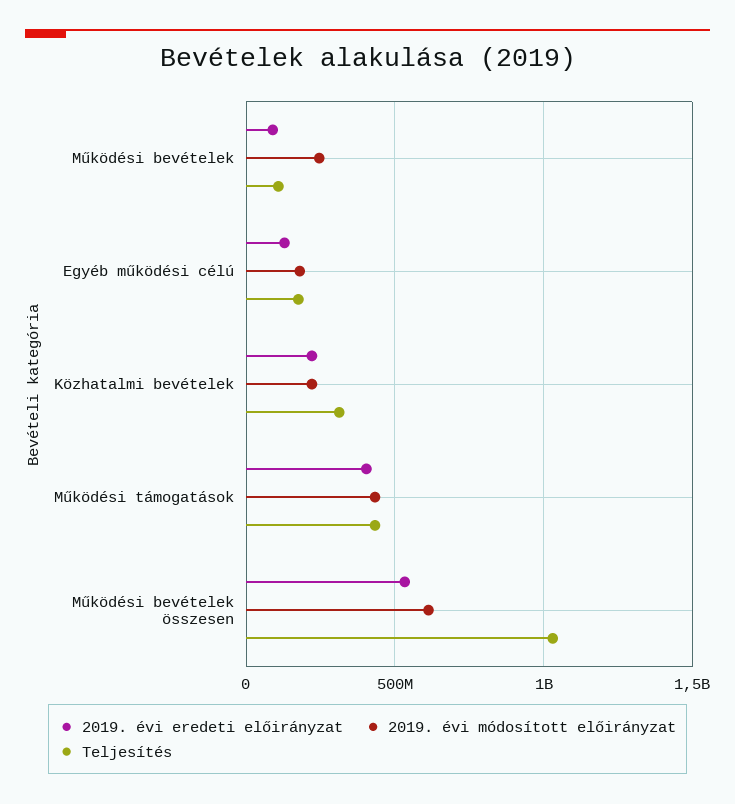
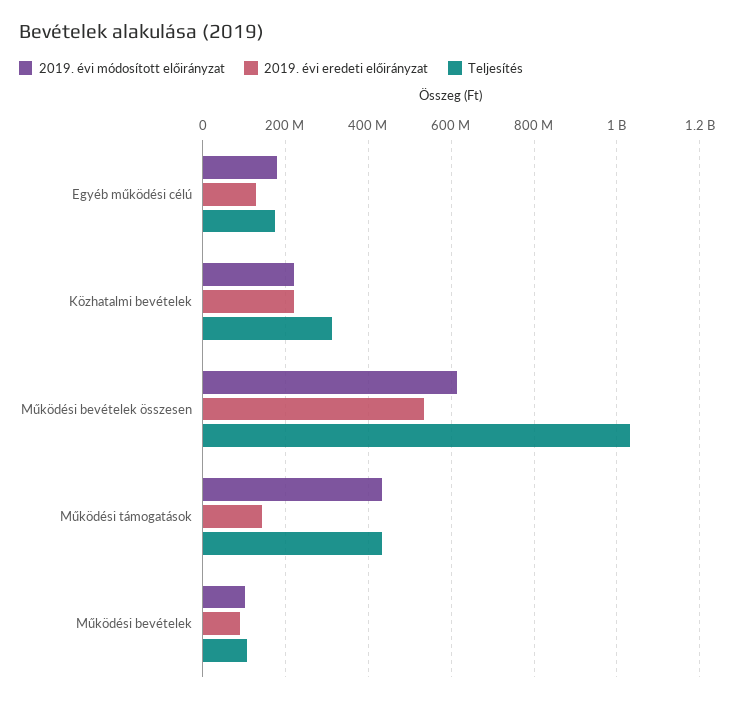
  {
    "2019. évi eredeti előirányzat": {
      "Működési bevételek": 80000000,
      "Egyéb működési célú": 120000000,
      "Közhatalmi bevételek": 220000000,
-     "Működési támogatások": 400000000,
+     "Működési támogatások": 140000000,
      "Működési bevételek összesen": 540000000
    },
    "2019. évi módosított előirányzat": {
-     "Működési bevételek": 250000000,
+     "Működési bevételek": 100000000,
      "Egyéb működési célú": 180000000,
      "Közhatalmi bevételek": 220000000,
      "Működési támogatások": 440000000,
      "Működési bevételek összesen": 620000000
    },
    "Teljesítés": {
      "Működési bevételek": 100000000,
      "Egyéb működési célú": 180000000,
      "Közhatalmi bevételek": 320000000,
      "Működési támogatások": 440000000,
      "Működési bevételek összesen": 1040000000
    }
  }

